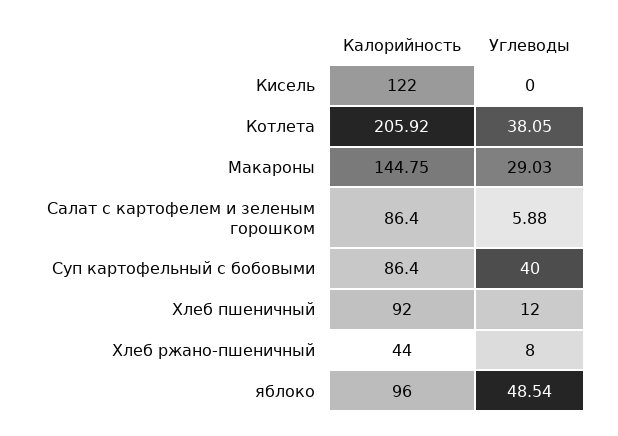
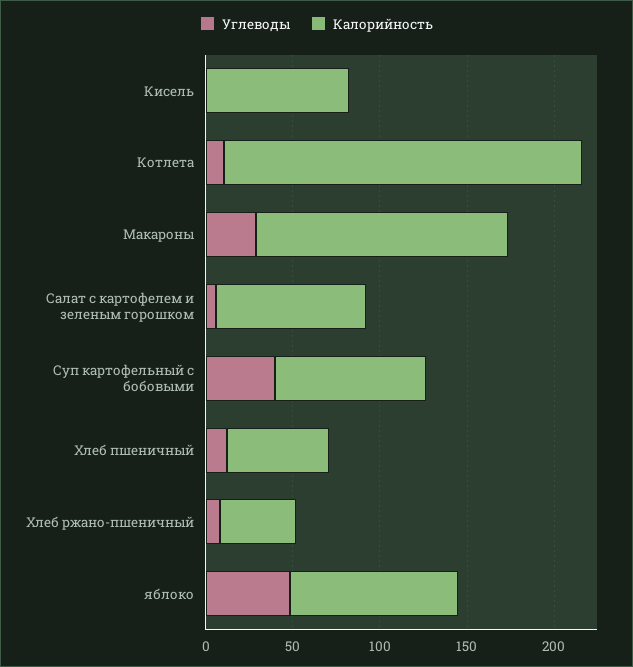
  {
    "Калорийность": {
-     "Кисель": 122,
+     "Кисель": 80,
      "Котлета": 205.92,
      "Макароны": 144.75,
      "Салат с картофелем и зеленым горошком": 86.4,
      "Суп картофельный с бобовыми": 86.4,
-     "Хлеб пшеничный": 92,
+     "Хлеб пшеничный": 60,
      "Хлеб ржано-пшеничный": 44,
      "яблоко": 96
    },
    "Углеводы": {
      "Кисель": 0,
-     "Котлета": 38.05,
+     "Котлета": 10,
      "Макароны": 29.03,
      "Салат с картофелем и зеленым горошком": 5.88,
      "Суп картофельный с бобовыми": 40,
      "Хлеб пшеничный": 12,
      "Хлеб ржано-пшеничный": 8,
      "яблоко": 48.54
    }
  }

